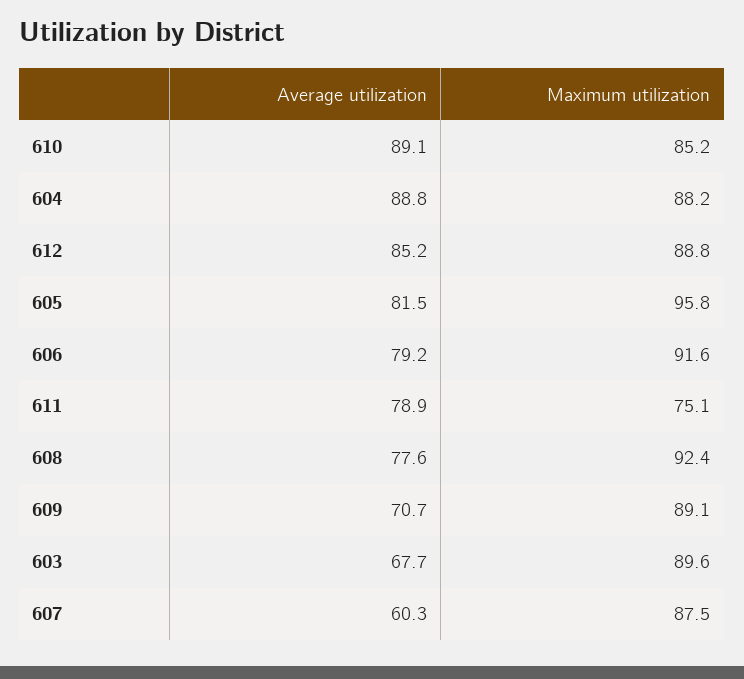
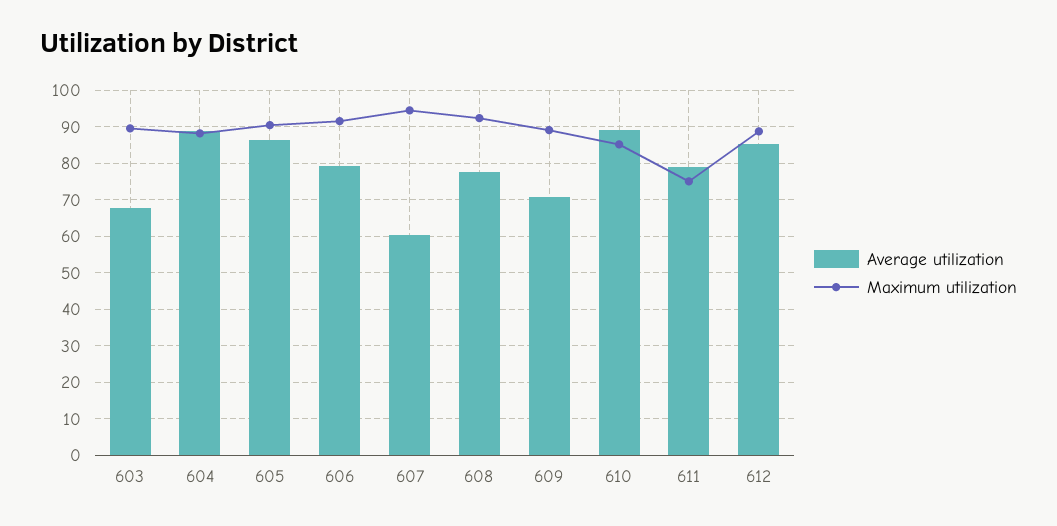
  {
    "Average utilization": {
      "610": 89.1,
      "604": 88.8,
      "612": 85.2,
-     "605": 81.5,
+     "605": 86,
      "606": 79.2,
      "611": 78.9,
      "608": 77.6,
      "609": 70.7,
      "603": 67.7,
      "607": 60.3
    },
    "Maximum utilization": {
      "610": 85.2,
      "604": 88.2,
      "612": 88.8,
-     "605": 95.8,
+     "605": 90,
      "606": 91.6,
      "611": 75.1,
      "608": 92.4,
      "609": 89.1,
      "603": 89.6,
-     "607": 87.5
+     "607": 94
    }
  }

